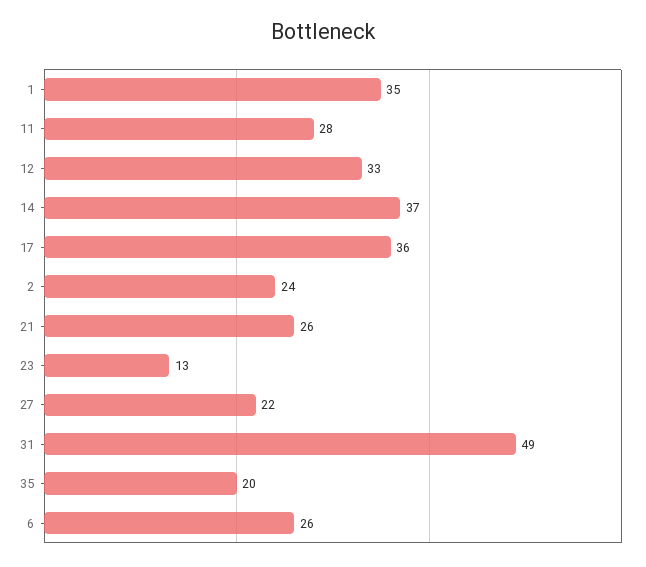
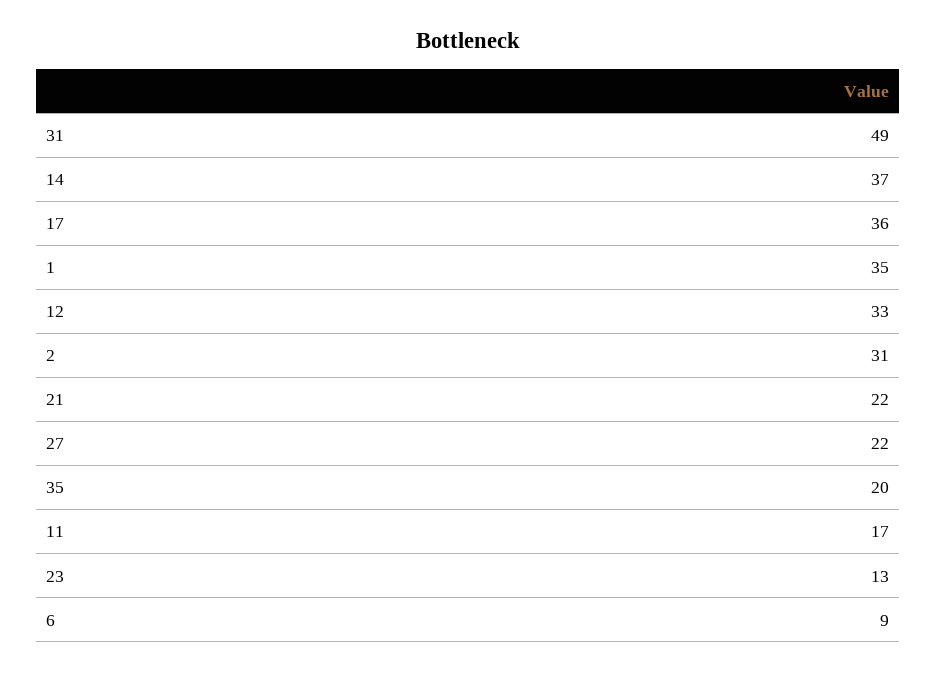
  {
    "1": 35,
-   "11": 28,
+   "11": 17,
    "12": 33,
    "14": 37,
    "17": 36,
-   "2": 24,
+   "2": 31,
-   "21": 26,
+   "21": 22,
    "23": 13,
    "27": 22,
    "31": 49,
    "35": 20,
-   "6": 26
+   "6": 9
  }

